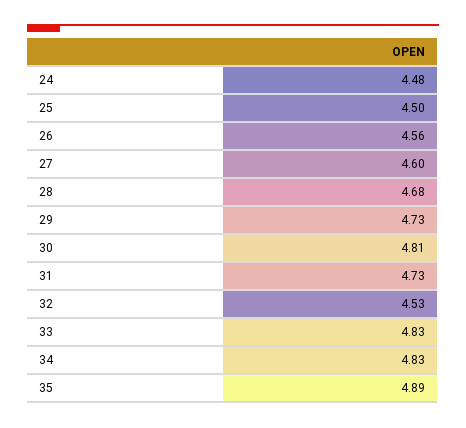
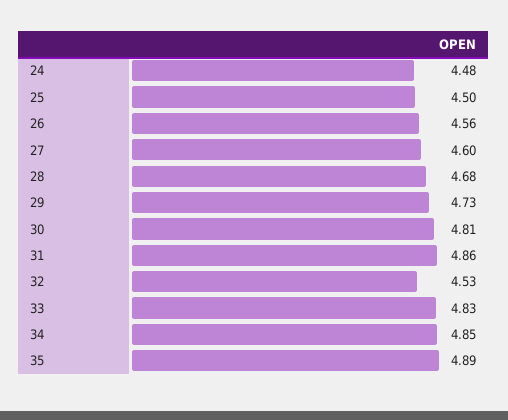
  {
    "24": 4.48,
    "25": 4.5,
    "26": 4.56,
    "27": 4.6,
    "28": 4.68,
    "29": 4.73,
    "30": 4.81,
-   "31": 4.73,
+   "31": 4.86,
    "32": 4.53,
    "33": 4.83,
-   "34": 4.83,
+   "34": 4.85,
    "35": 4.89
  }

